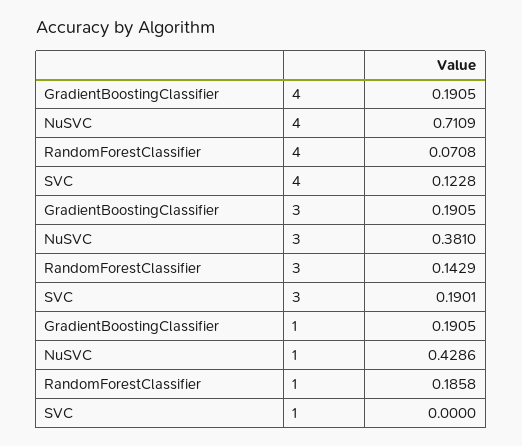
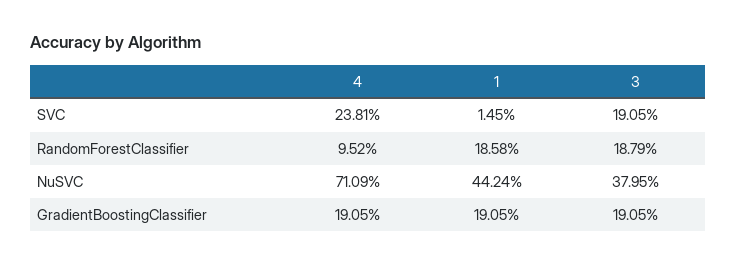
  {
    "GradientBoostingClassifier": {
      "4": 0.1905,
      "3": 0.1905,
      "1": 0.1905
    },
    "NuSVC": {
      "4": 0.7109,
-     "3": 0.381,
+     "3": 0.3795,
-     "1": 0.4286
+     "1": 0.4424
    },
    "RandomForestClassifier": {
-     "4": 0.0708,
+     "4": 0.0952,
-     "3": 0.1429,
+     "3": 0.1879,
      "1": 0.1858
    },
    "SVC": {
-     "4": 0.1228,
+     "4": 0.2381,
-     "3": 0.1901,
+     "3": 0.1905,
-     "1": 0
+     "1": 0.0145
    }
  }

